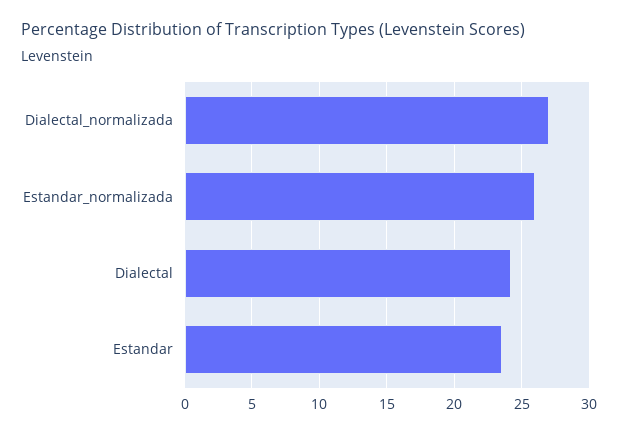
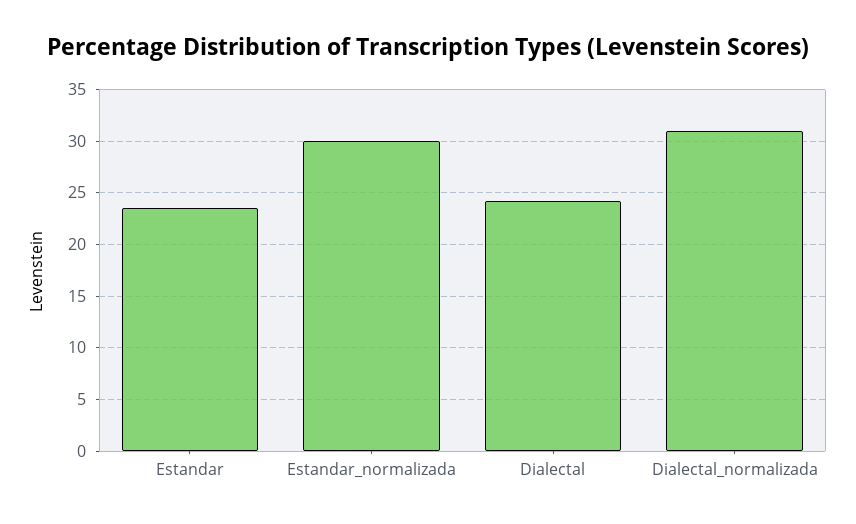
  {
-   "Dialectal_normalizada": 27,
+   "Dialectal_normalizada": 31,
-   "Estandar_normalizada": 26,
+   "Estandar_normalizada": 30,
    "Dialectal": 24,
    "Estandar": 23.5
  }

